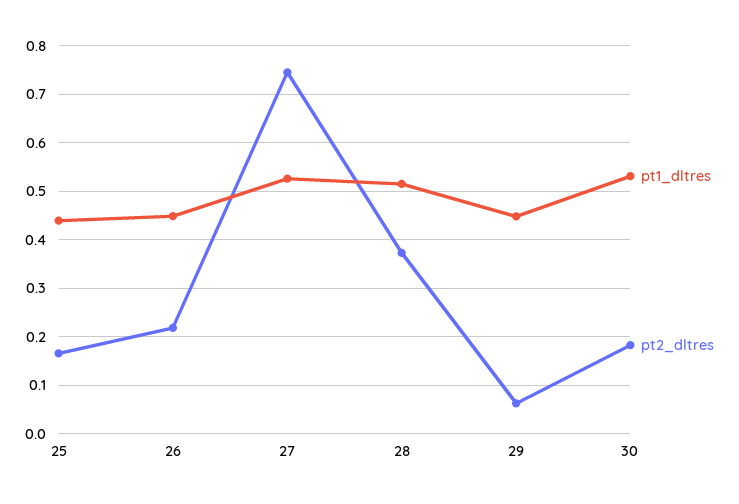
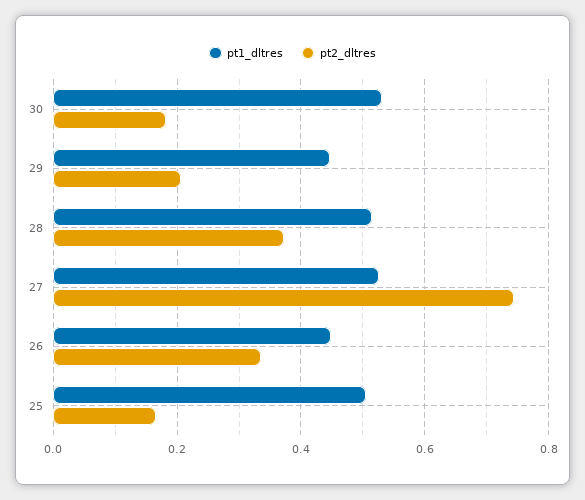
  {
    "pt1_dltres": {
-     "25": 0.44,
+     "25": 0.5,
      "26": 0.44,
      "27": 0.52,
      "28": 0.52,
      "29": 0.44,
      "30": 0.54
    },
    "pt2_dltres": {
      "25": 0.16,
-     "26": 0.22,
+     "26": 0.34,
      "27": 0.74,
      "28": 0.38,
-     "29": 0.06,
+     "29": 0.2,
      "30": 0.18
    }
  }

